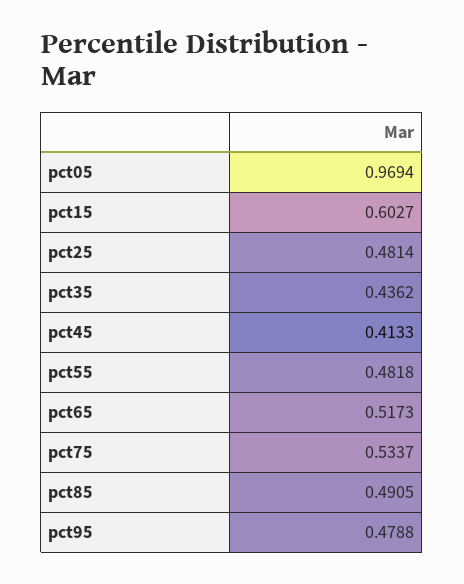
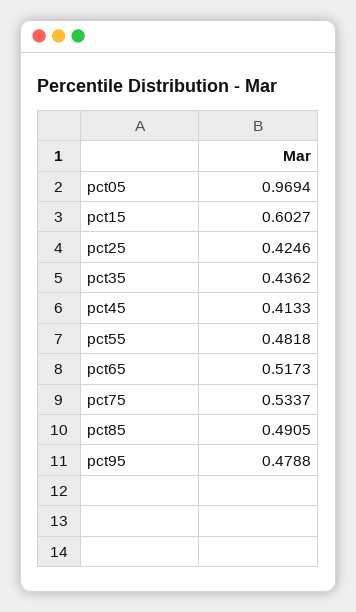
  {
    "pct05": 0.9694,
    "pct15": 0.6027,
-   "pct25": 0.4814,
+   "pct25": 0.4246,
    "pct35": 0.4362,
    "pct45": 0.4133,
    "pct55": 0.4818,
    "pct65": 0.5173,
    "pct75": 0.5337,
    "pct85": 0.4905,
    "pct95": 0.4788
  }

